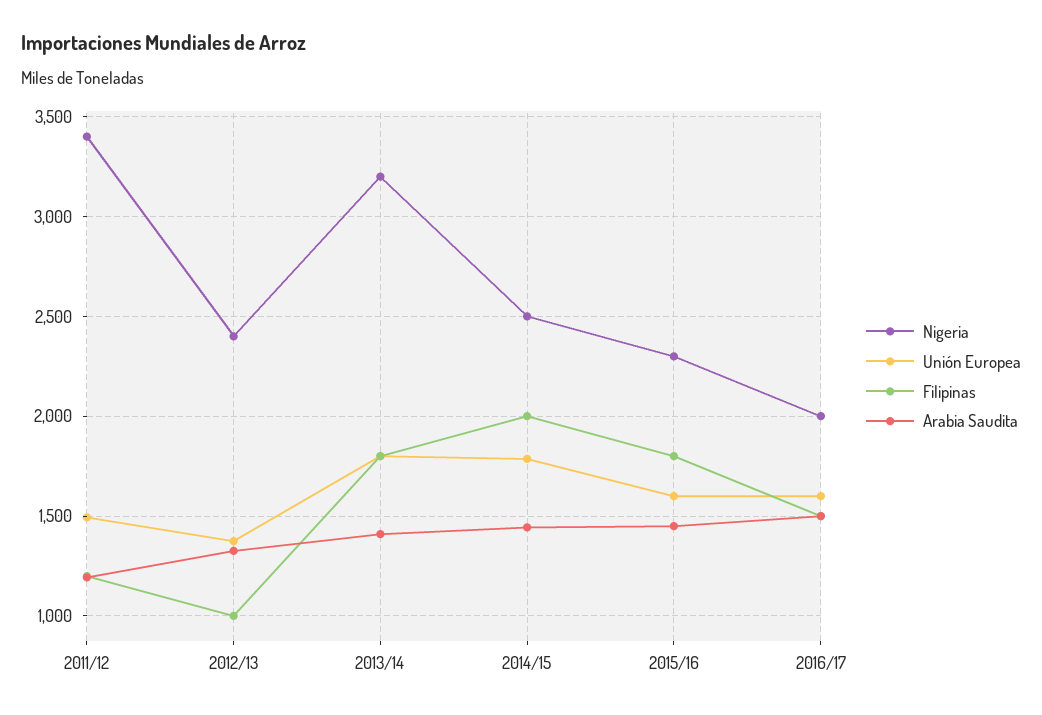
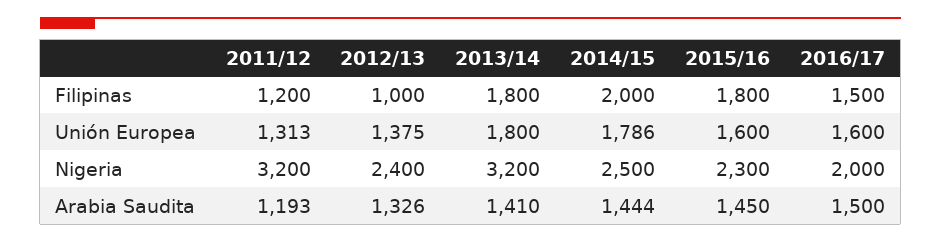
  {
    "Nigeria": {
-     "2011/12": 3400,
+     "2011/12": 3200,
      "2012/13": 2400,
      "2013/14": 3200,
      "2014/15": 2500,
      "2015/16": 2300,
      "2016/17": 2000
    },
    "Unión Europea": {
-     "2011/12": 1500,
+     "2011/12": 1313,
      "2012/13": 1375,
      "2013/14": 1800,
      "2014/15": 1786,
      "2015/16": 1600,
      "2016/17": 1600
    },
    "Filipinas": {
      "2011/12": 1200,
      "2012/13": 1000,
      "2013/14": 1800,
      "2014/15": 2000,
      "2015/16": 1800,
      "2016/17": 1500
    },
    "Arabia Saudita": {
      "2011/12": 1193,
      "2012/13": 1326,
      "2013/14": 1410,
      "2014/15": 1444,
      "2015/16": 1450,
      "2016/17": 1500
    }
  }

